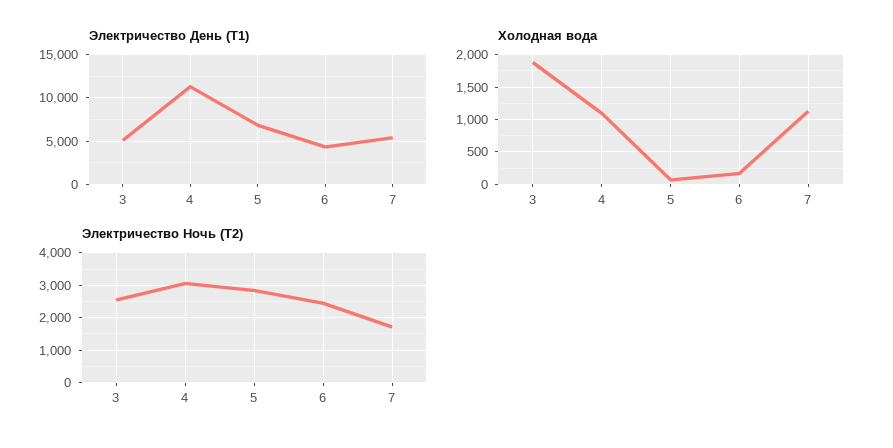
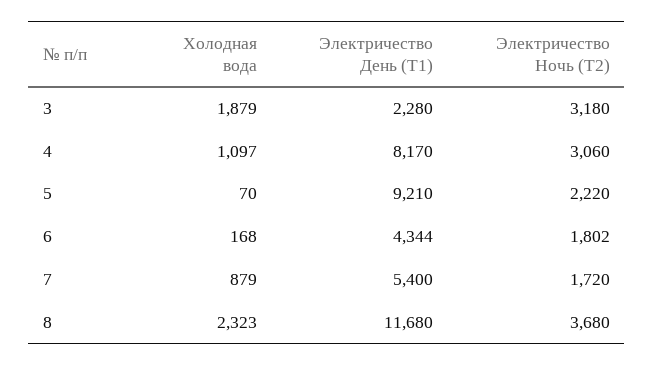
  {
    "Электричество День (Т1)": {
-     "3": 5000,
+     "3": 2280,
-     "4": 11000,
+     "4": 8170,
-     "5": 7000,
+     "5": 9210,
      "6": 4344,
-     "7": 5400
+     "7": 5400,
+     "8": 11680
    },
    "Холодная вода": {
      "3": 1879,
      "4": 1097,
      "5": 70,
      "6": 168,
-     "7": 1100
+     "7": 879,
+     "8": 2323
    },
    "Электричество Ночь (Т2)": {
-     "3": 2600,
+     "3": 3180,
      "4": 3060,
-     "5": 2800,
+     "5": 2220,
-     "6": 2400,
+     "6": 1802,
-     "7": 1720
+     "7": 1720,
+     "8": 3680
    }
  }

